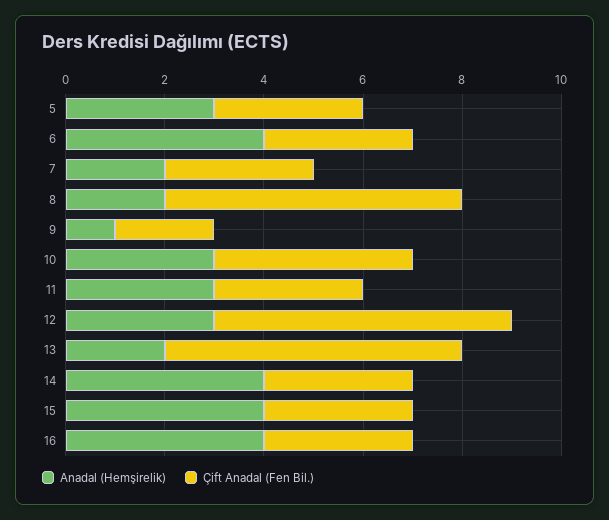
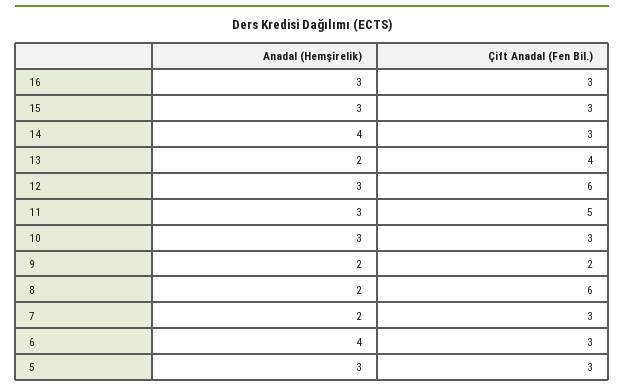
  {
    "Anadal (Hemşirelik)": {
      "5": 3,
      "6": 4,
      "7": 2,
      "8": 2,
-     "9": 1,
+     "9": 2,
      "10": 3,
      "11": 3,
      "12": 3,
      "13": 2,
      "14": 4,
-     "15": 4,
+     "15": 3,
-     "16": 4
+     "16": 3
    },
    "Çift Anadal (Fen Bil.)": {
      "5": 3,
      "6": 3,
      "7": 3,
      "8": 6,
      "9": 2,
-     "10": 4,
+     "10": 3,
-     "11": 3,
+     "11": 5,
      "12": 6,
-     "13": 6,
+     "13": 4,
      "14": 3,
      "15": 3,
      "16": 3
    }
  }

